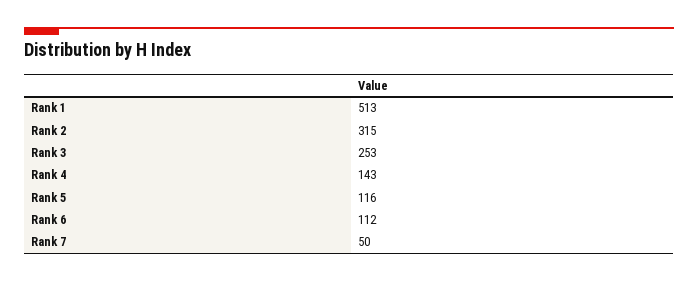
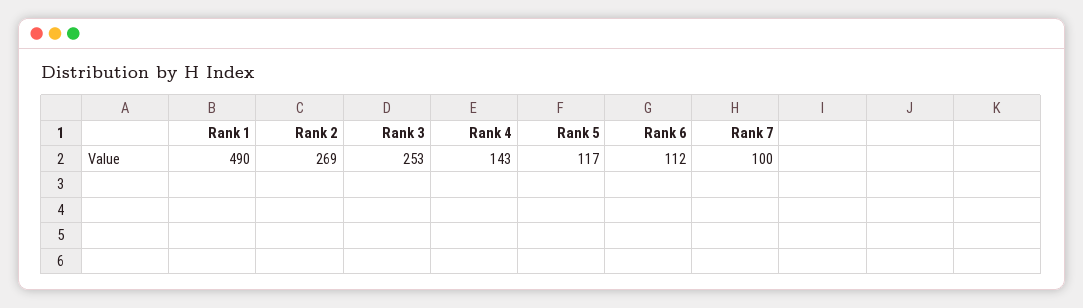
  {
-   "Rank 1": 513,
+   "Rank 1": 490,
-   "Rank 2": 315,
+   "Rank 2": 269,
    "Rank 3": 253,
    "Rank 4": 143,
-   "Rank 5": 116,
+   "Rank 5": 117,
    "Rank 6": 112,
-   "Rank 7": 50
+   "Rank 7": 100
  }

